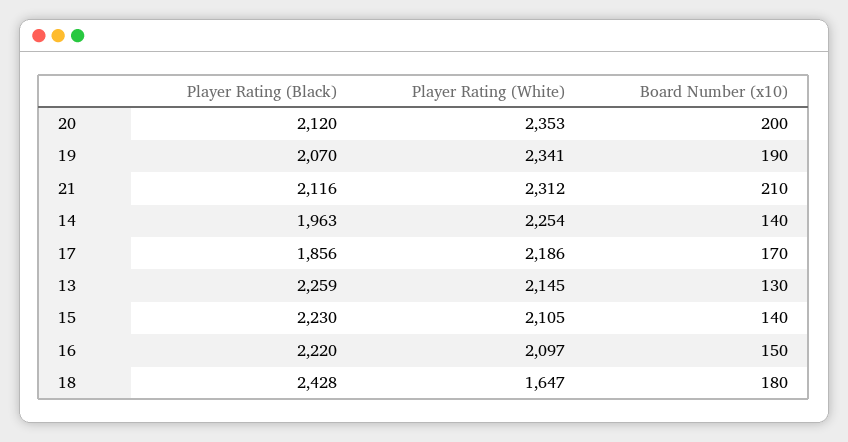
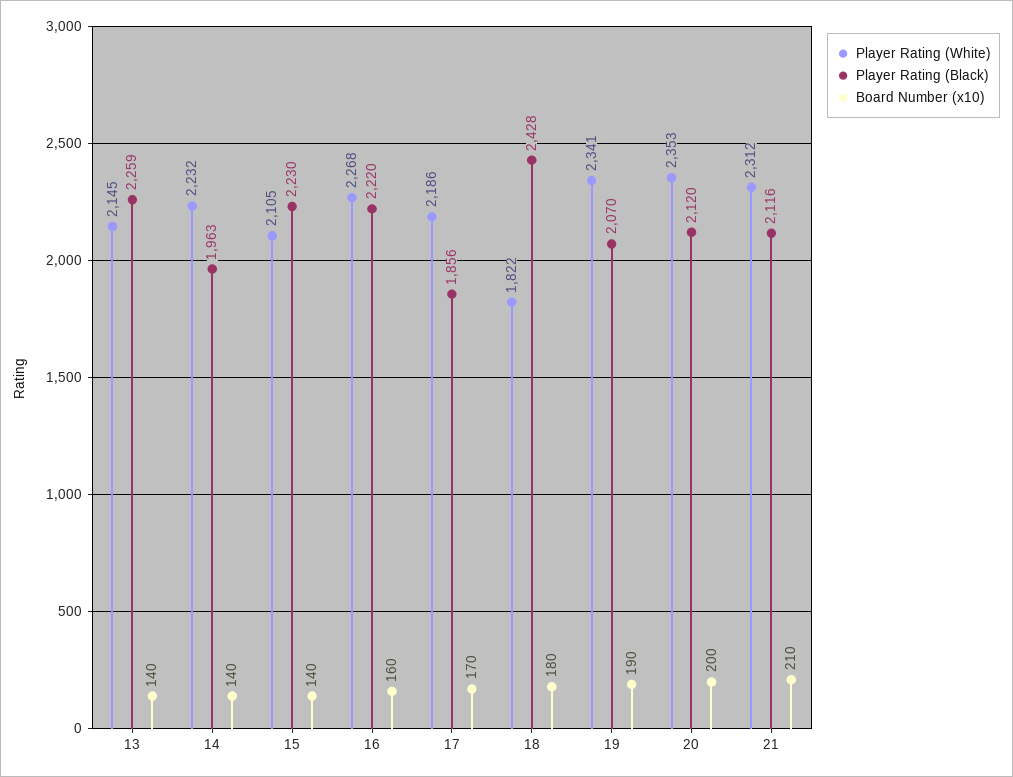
  {
    "Player Rating (Black)": {
      "20": 2120,
      "19": 2070,
      "21": 2116,
      "14": 1963,
      "17": 1856,
      "13": 2259,
      "15": 2230,
      "16": 2220,
      "18": 2428
    },
    "Player Rating (White)": {
      "20": 2353,
      "19": 2341,
      "21": 2312,
-     "14": 2254,
+     "14": 2232,
      "17": 2186,
      "13": 2145,
      "15": 2105,
-     "16": 2097,
+     "16": 2268,
-     "18": 1647
+     "18": 1822
    },
    "Board Number (x10)": {
      "20": 200,
      "19": 190,
      "21": 210,
      "14": 140,
      "17": 170,
-     "13": 130,
+     "13": 140,
      "15": 140,
-     "16": 150,
+     "16": 160,
      "18": 180
    }
  }

